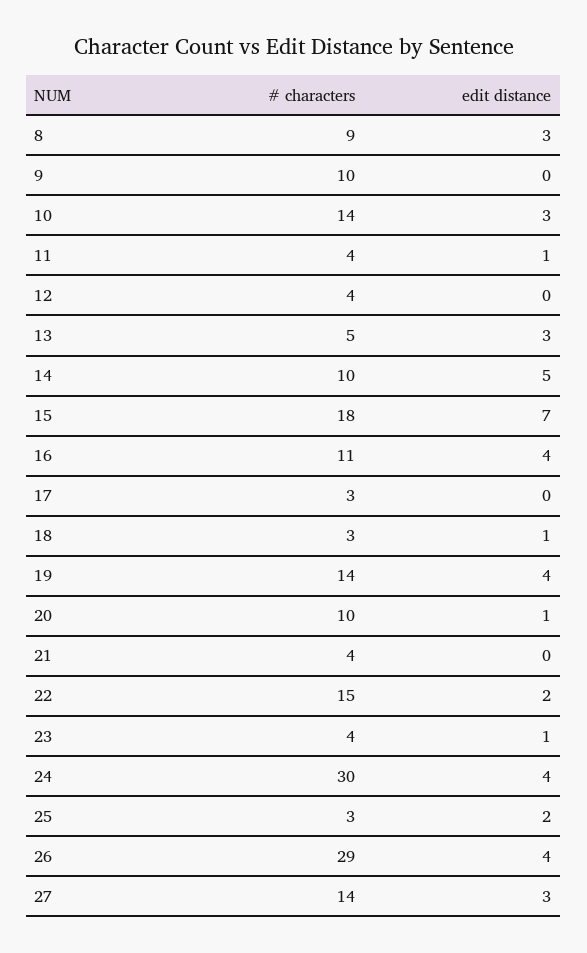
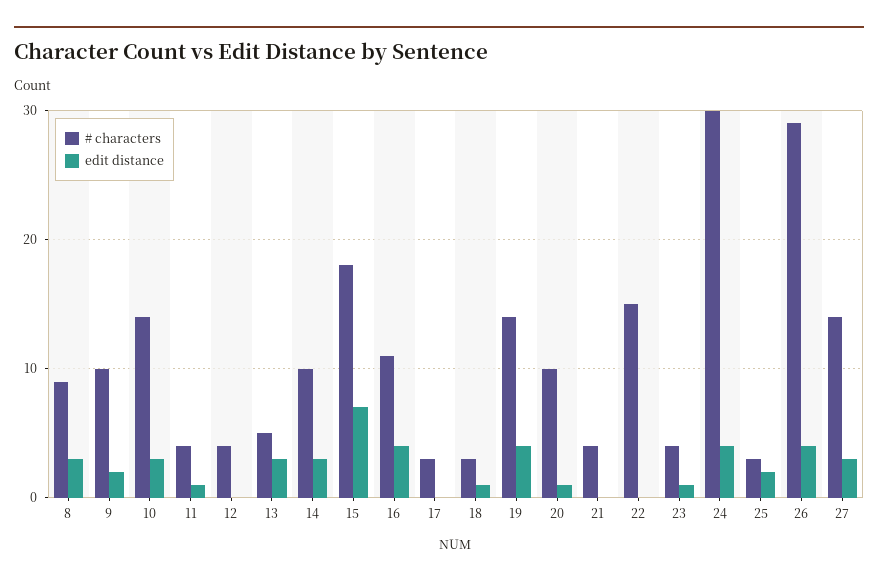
  {
    "# characters": {
      "8": 9,
      "9": 10,
      "10": 14,
      "11": 4,
      "12": 4,
      "13": 5,
      "14": 10,
      "15": 18,
      "16": 11,
      "17": 3,
      "18": 3,
      "19": 14,
      "20": 10,
      "21": 4,
      "22": 15,
      "23": 4,
      "24": 30,
      "25": 3,
      "26": 29,
      "27": 14
    },
    "edit distance": {
      "8": 3,
-     "9": 0,
+     "9": 2,
      "10": 3,
      "11": 1,
      "12": 0,
      "13": 3,
-     "14": 5,
+     "14": 3,
      "15": 7,
      "16": 4,
      "17": 0,
      "18": 1,
      "19": 4,
      "20": 1,
      "21": 0,
-     "22": 2,
+     "22": 0,
      "23": 1,
      "24": 4,
      "25": 2,
      "26": 4,
      "27": 3
    }
  }

